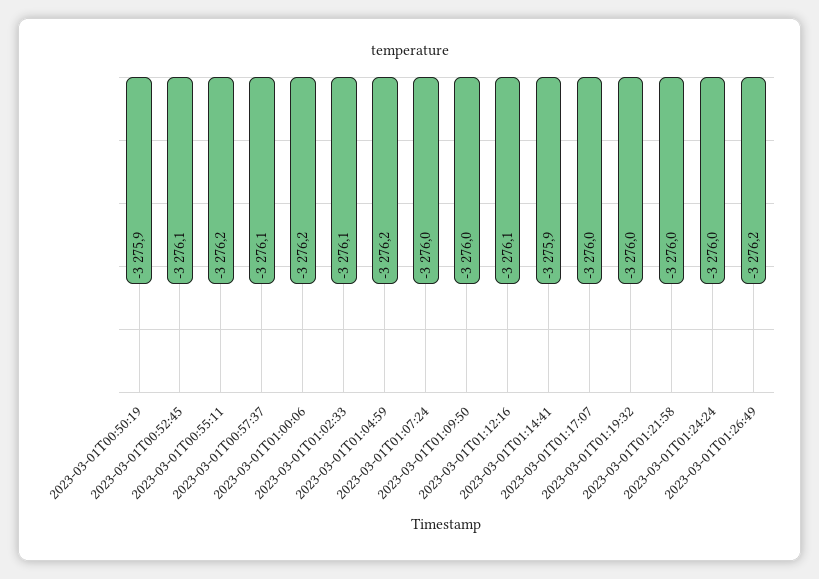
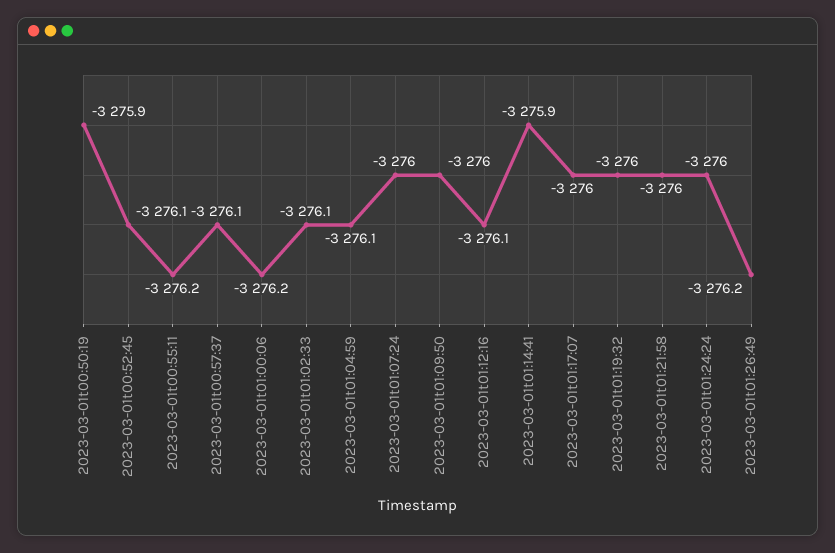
  {
    "2023-03-01T00:50:19": -3275.9,
    "2023-03-01T00:52:45": -3276.1,
    "2023-03-01T00:55:11": -3276.2,
    "2023-03-01T00:57:37": -3276.1,
    "2023-03-01T01:00:06": -3276.2,
    "2023-03-01T01:02:33": -3276.1,
-   "2023-03-01T01:04:59": -3276.2,
+   "2023-03-01T01:04:59": -3276.1,
    "2023-03-01T01:07:24": -3276,
    "2023-03-01T01:09:50": -3276,
    "2023-03-01T01:12:16": -3276.1,
    "2023-03-01T01:14:41": -3275.9,
    "2023-03-01T01:17:07": -3276,
    "2023-03-01T01:19:32": -3276,
    "2023-03-01T01:21:58": -3276,
    "2023-03-01T01:24:24": -3276,
    "2023-03-01T01:26:49": -3276.2
  }

